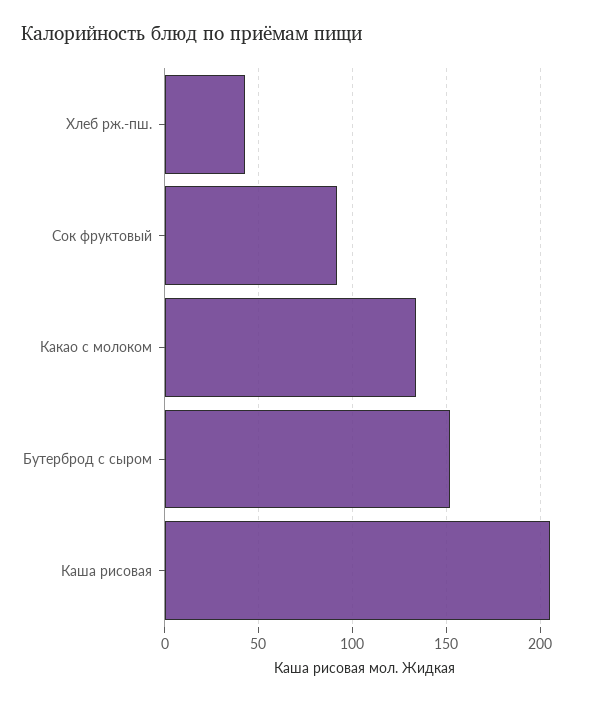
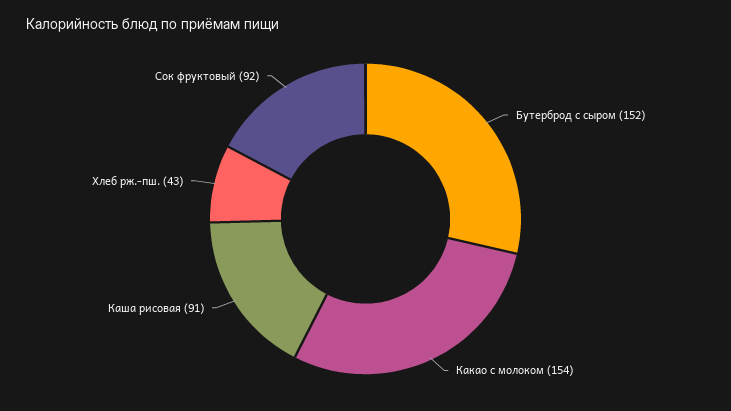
  {
    "Хлеб рж.-пш.": 43,
    "Сок фруктовый": 92,
-   "Какао с молоком": 135,
+   "Какао с молоком": 154,
    "Бутерброд с сыром": 152,
-   "Каша рисовая": 205
+   "Каша рисовая": 91
  }

